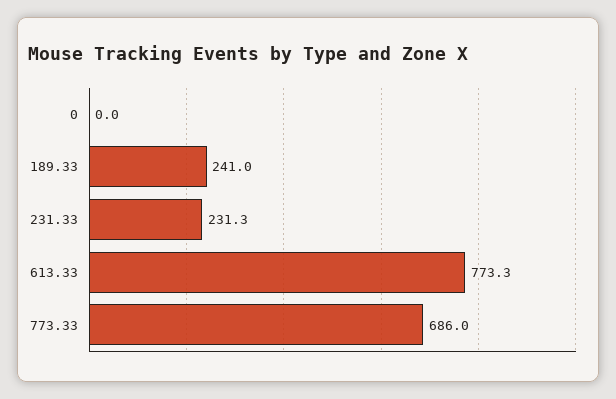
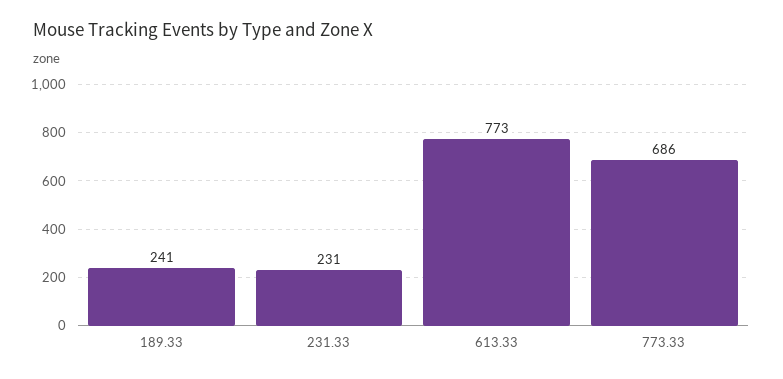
  {
-   "0": 0,
    "189.33": 241,
    "231.33": 231.3,
    "613.33": 773.3,
    "773.33": 686
  }

